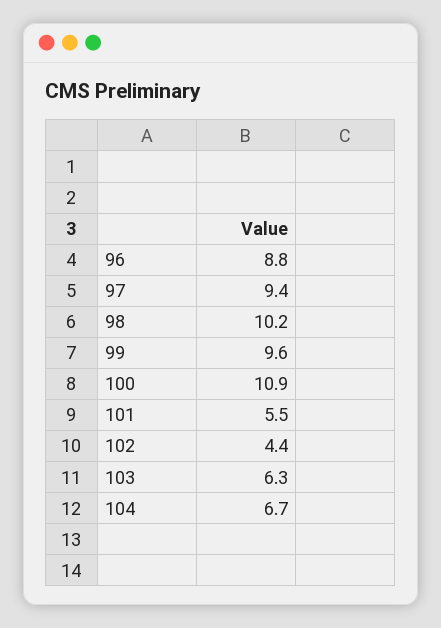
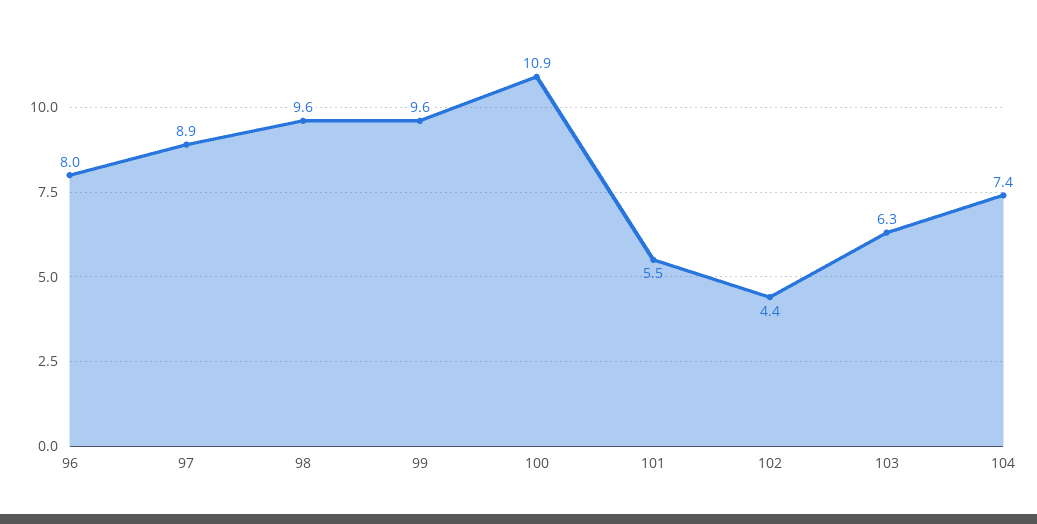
  {
-   "96": 8.8,
+   "96": 8,
-   "97": 9.4,
+   "97": 8.9,
-   "98": 10.2,
+   "98": 9.6,
    "99": 9.6,
    "100": 10.9,
    "101": 5.5,
    "102": 4.4,
    "103": 6.3,
-   "104": 6.7
+   "104": 7.4
  }

